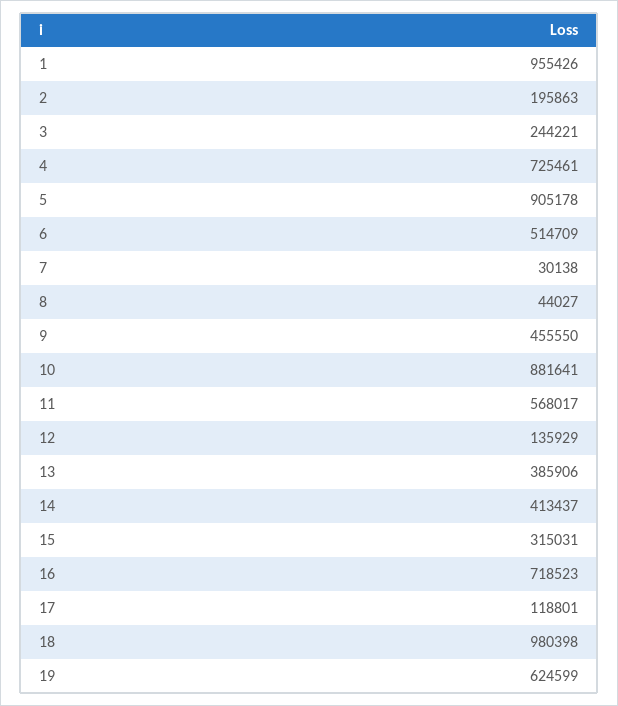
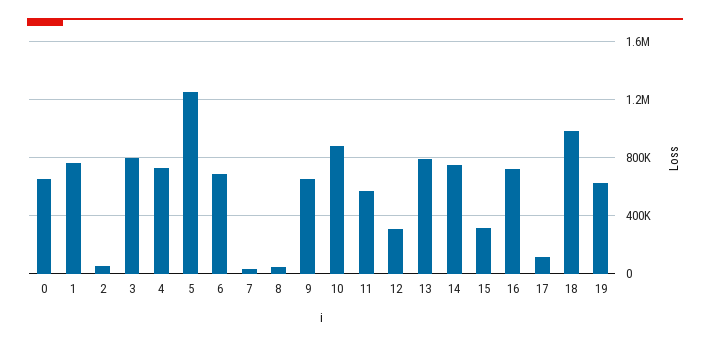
  {
-   "1": 955426,
+   "1": 750000,
-   "2": 195863,
+   "2": 50000,
-   "3": 244221,
+   "3": 800000,
    "4": 725461,
-   "5": 905178,
+   "5": 1250000,
-   "6": 514709,
+   "6": 700000,
    "7": 30138,
    "8": 44027,
-   "9": 455550,
+   "9": 650000,
    "10": 881641,
    "11": 568017,
-   "12": 135929,
+   "12": 300000,
-   "13": 385906,
+   "13": 800000,
-   "14": 413437,
+   "14": 750000,
    "15": 315031,
    "16": 718523,
    "17": 118801,
    "18": 980398,
-   "19": 624599
+   "19": 624599,
+   "0": 650000
  }

